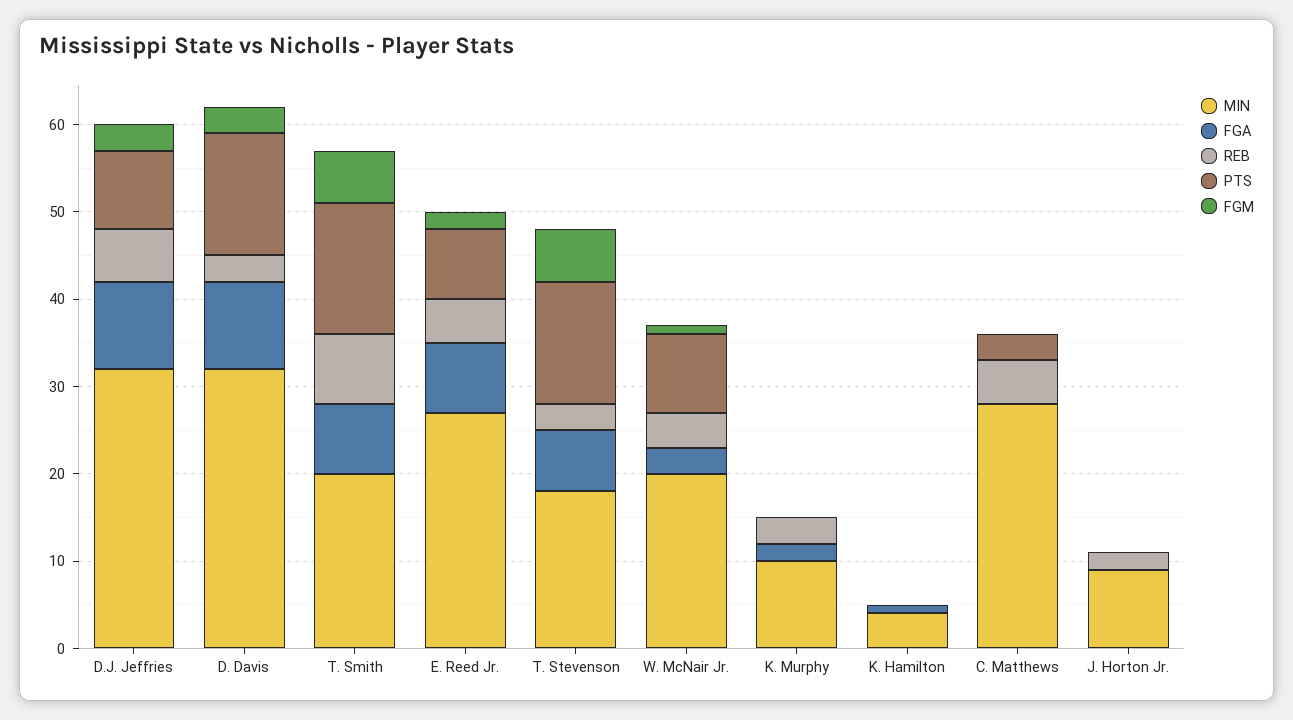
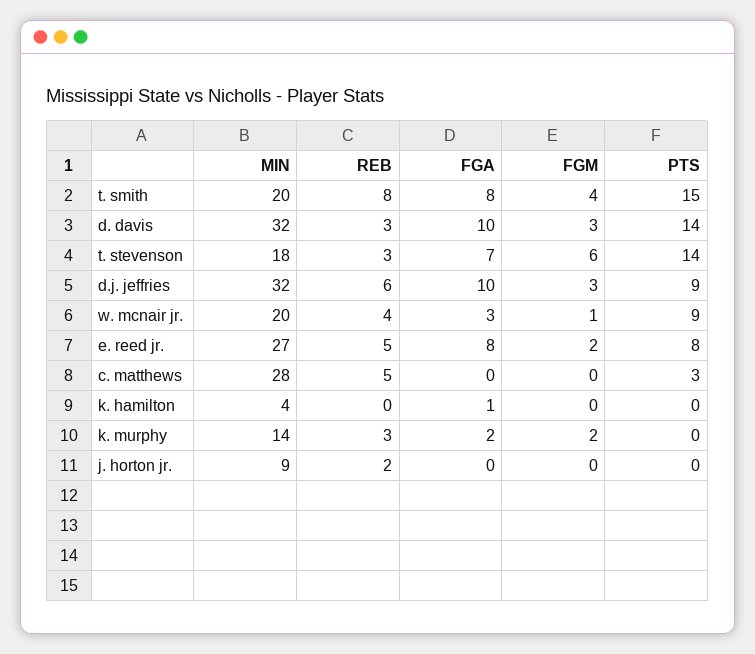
  {
    "MIN": {
      "D.J. Jeffries": 32,
      "D. Davis": 32,
      "T. Smith": 20,
      "E. Reed Jr.": 27,
      "T. Stevenson": 18,
      "W. McNair Jr.": 20,
-     "K. Murphy": 10,
+     "K. Murphy": 14,
      "K. Hamilton": 4,
      "C. Matthews": 28,
      "J. Horton Jr.": 9
    },
    "FGA": {
      "D.J. Jeffries": 10,
      "D. Davis": 10,
      "T. Smith": 8,
      "E. Reed Jr.": 8,
      "T. Stevenson": 7,
      "W. McNair Jr.": 3,
      "K. Murphy": 2,
      "K. Hamilton": 1,
      "C. Matthews": 0,
      "J. Horton Jr.": 0
    },
    "REB": {
      "D.J. Jeffries": 6,
      "D. Davis": 3,
      "T. Smith": 8,
      "E. Reed Jr.": 5,
      "T. Stevenson": 3,
      "W. McNair Jr.": 4,
      "K. Murphy": 3,
      "K. Hamilton": 0,
      "C. Matthews": 5,
      "J. Horton Jr.": 2
    },
    "PTS": {
      "D.J. Jeffries": 9,
      "D. Davis": 14,
      "T. Smith": 15,
      "E. Reed Jr.": 8,
      "T. Stevenson": 14,
      "W. McNair Jr.": 9,
      "K. Murphy": 0,
      "K. Hamilton": 0,
      "C. Matthews": 3,
      "J. Horton Jr.": 0
    },
    "FGM": {
      "D.J. Jeffries": 3,
      "D. Davis": 3,
-     "T. Smith": 6,
+     "T. Smith": 4,
      "E. Reed Jr.": 2,
      "T. Stevenson": 6,
      "W. McNair Jr.": 1,
-     "K. Murphy": 0,
+     "K. Murphy": 2,
      "K. Hamilton": 0,
      "C. Matthews": 0,
      "J. Horton Jr.": 0
    }
  }

